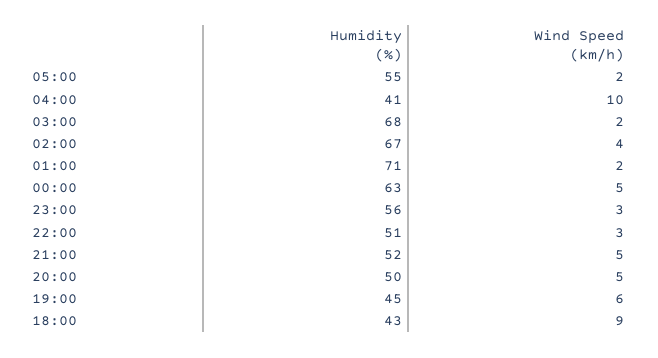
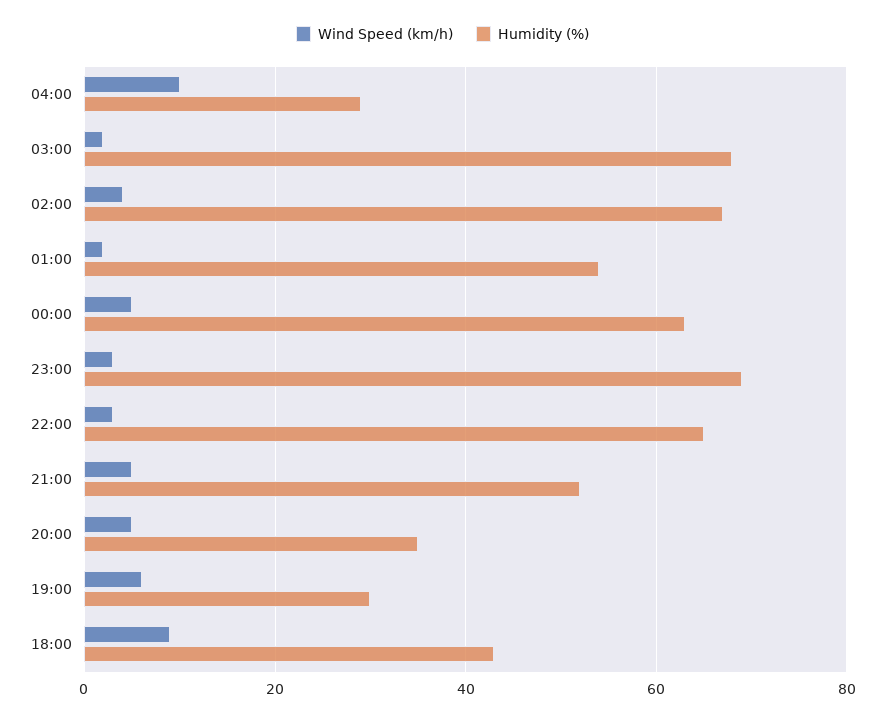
  {
    "Humidity (%)": {
-     "05:00": 55,
-     "04:00": 41,
+     "04:00": 30,
      "03:00": 68,
      "02:00": 67,
-     "01:00": 71,
+     "01:00": 55,
      "00:00": 63,
-     "23:00": 56,
+     "23:00": 70,
-     "22:00": 51,
+     "22:00": 65,
      "21:00": 52,
-     "20:00": 50,
+     "20:00": 35,
-     "19:00": 45,
+     "19:00": 30,
      "18:00": 43
    },
    "Wind Speed (km/h)": {
-     "05:00": 2,
      "04:00": 10,
      "03:00": 2,
      "02:00": 4,
      "01:00": 2,
      "00:00": 5,
      "23:00": 3,
      "22:00": 3,
      "21:00": 5,
      "20:00": 5,
      "19:00": 6,
      "18:00": 9
    }
  }

